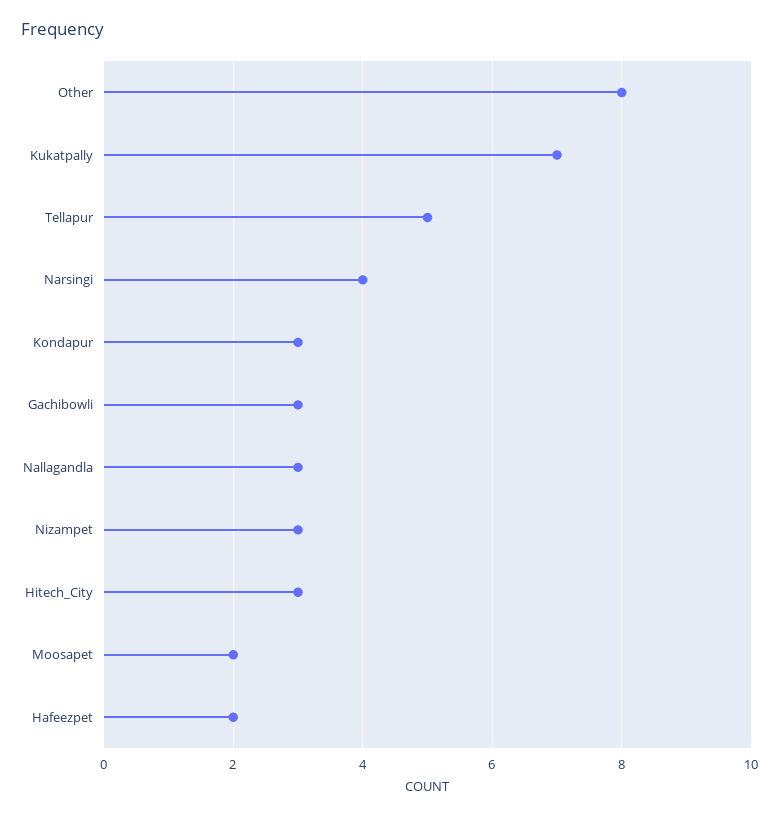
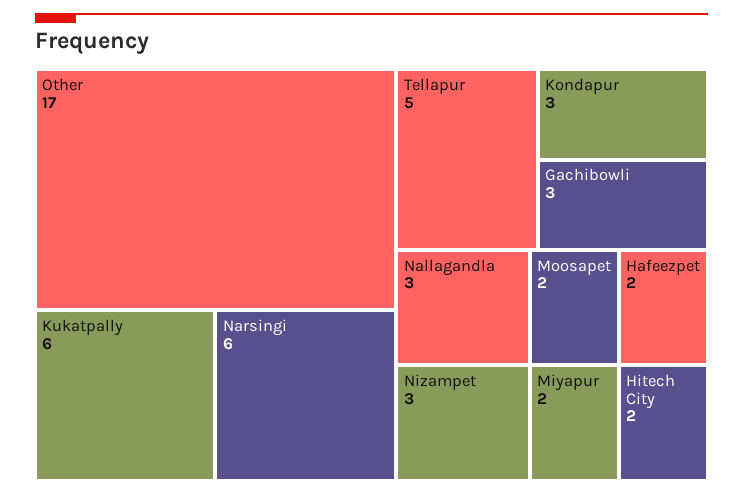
  {
-   "Other": 8,
+   "Other": 17,
-   "Kukatpally": 7,
+   "Kukatpally": 6,
    "Tellapur": 5,
-   "Narsingi": 4,
+   "Narsingi": 6,
    "Kondapur": 3,
    "Gachibowli": 3,
    "Nallagandla": 3,
    "Nizampet": 3,
-   "Hitech_City": 3,
+   "Hitech_City": 2,
    "Moosapet": 2,
-   "Hafeezpet": 2
+   "Hafeezpet": 2,
+   "Miyapur": 2
  }

